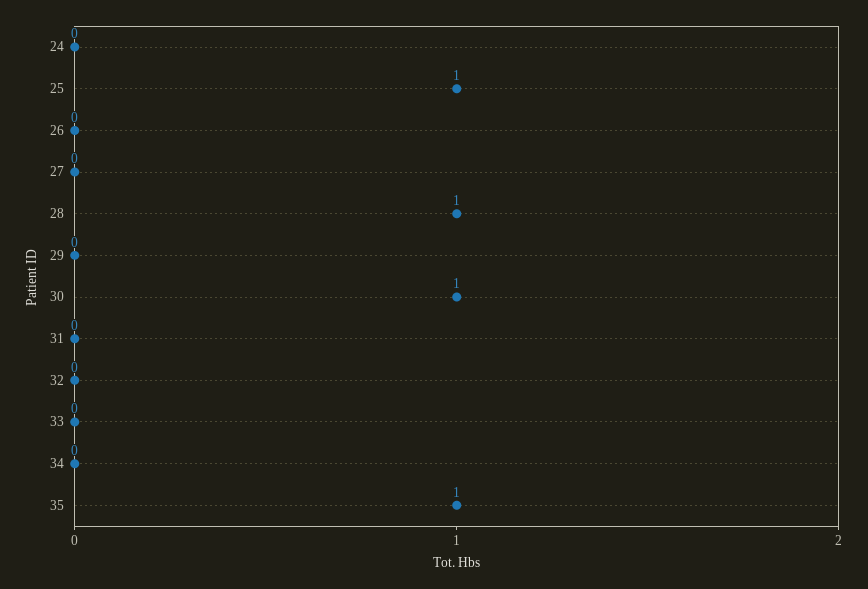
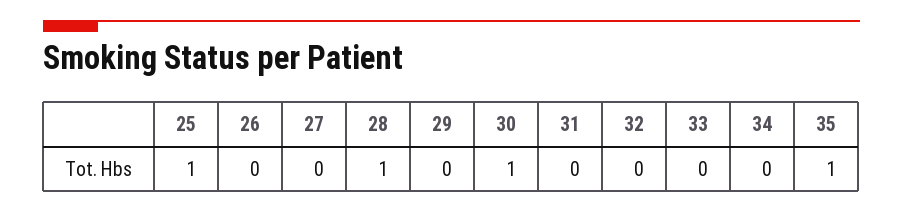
  {
-   "24": 0,
    "25": 1,
    "26": 0,
    "27": 0,
    "28": 1,
    "29": 0,
    "30": 1,
    "31": 0,
    "32": 0,
    "33": 0,
    "34": 0,
    "35": 1
  }

